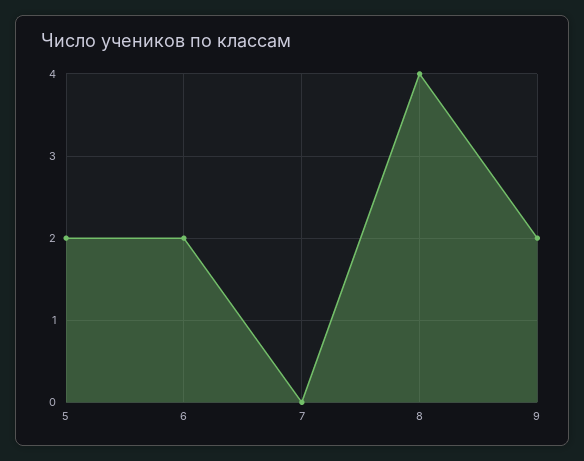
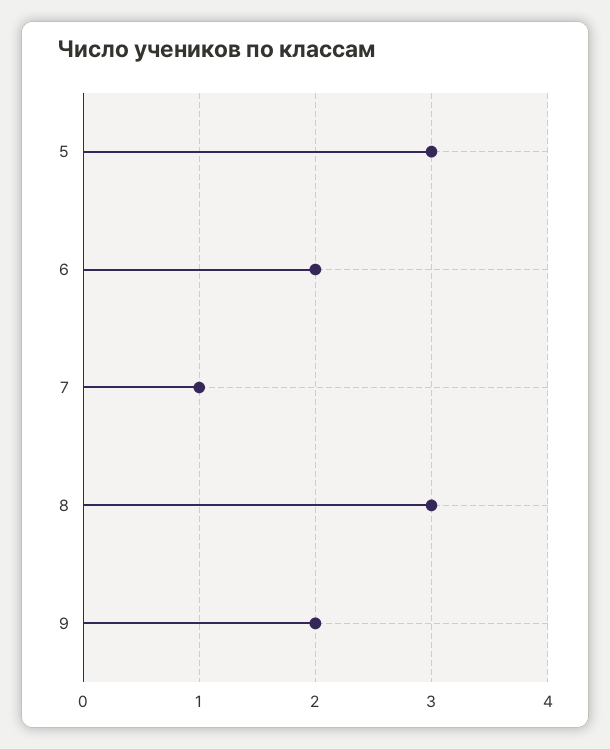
  {
-   "5": 2,
+   "5": 3,
    "6": 2,
-   "7": 0,
+   "7": 1,
-   "8": 4,
+   "8": 3,
    "9": 2
  }

